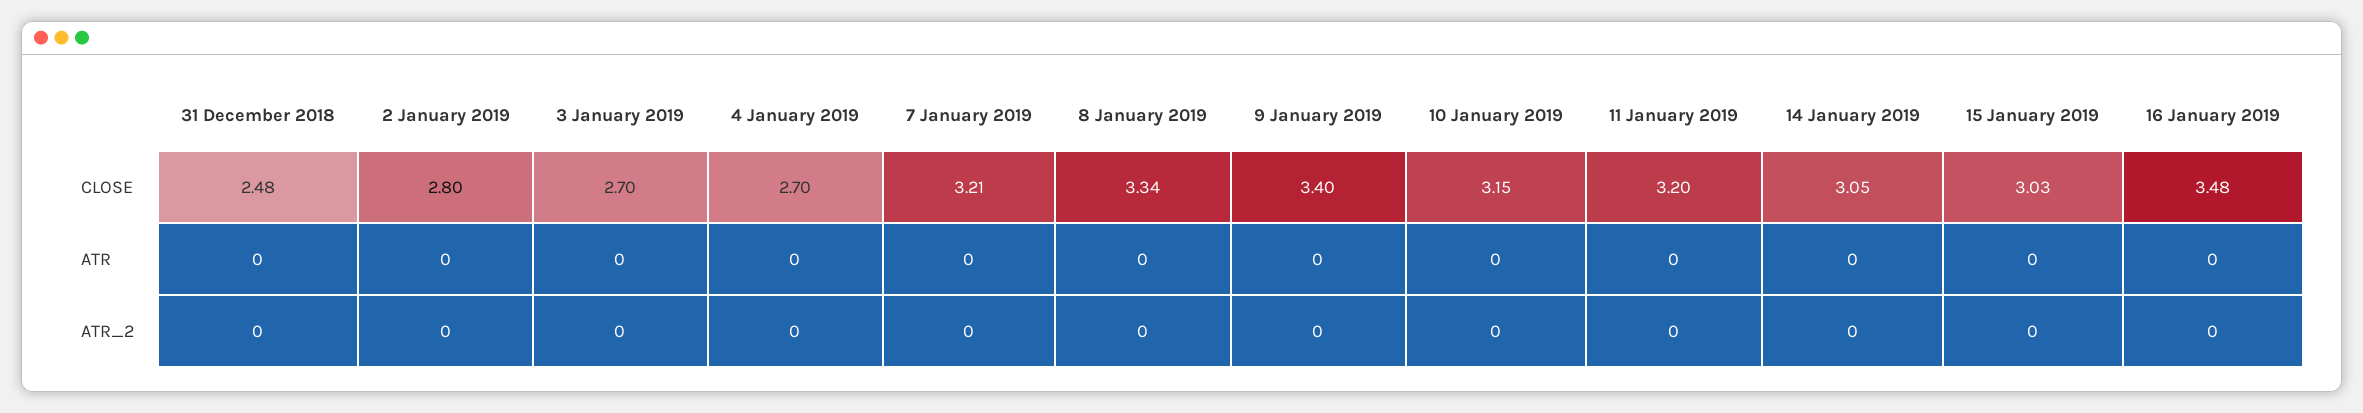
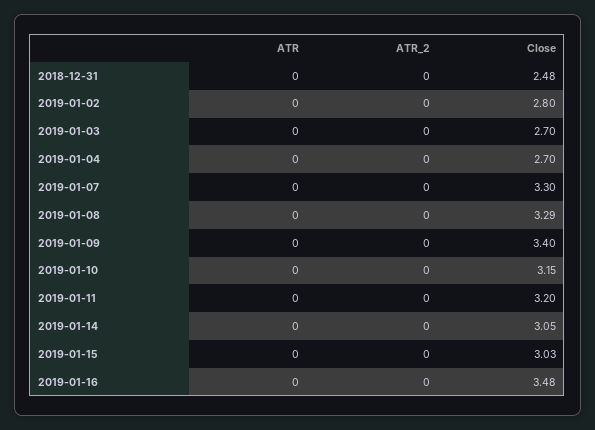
  {
    "31 December 2018": {
      "CLOSE": 2.48,
      "ATR": 0,
      "ATR_2": 0
    },
    "2 January 2019": {
      "CLOSE": 2.8,
      "ATR": 0,
      "ATR_2": 0
    },
    "3 January 2019": {
      "CLOSE": 2.7,
      "ATR": 0,
      "ATR_2": 0
    },
    "4 January 2019": {
      "CLOSE": 2.7,
      "ATR": 0,
      "ATR_2": 0
    },
    "7 January 2019": {
-     "CLOSE": 3.21,
+     "CLOSE": 3.3,
      "ATR": 0,
      "ATR_2": 0
    },
    "8 January 2019": {
-     "CLOSE": 3.34,
+     "CLOSE": 3.29,
      "ATR": 0,
      "ATR_2": 0
    },
    "9 January 2019": {
      "CLOSE": 3.4,
      "ATR": 0,
      "ATR_2": 0
    },
    "10 January 2019": {
      "CLOSE": 3.15,
      "ATR": 0,
      "ATR_2": 0
    },
    "11 January 2019": {
      "CLOSE": 3.2,
      "ATR": 0,
      "ATR_2": 0
    },
    "14 January 2019": {
      "CLOSE": 3.05,
      "ATR": 0,
      "ATR_2": 0
    },
    "15 January 2019": {
      "CLOSE": 3.03,
      "ATR": 0,
      "ATR_2": 0
    },
    "16 January 2019": {
      "CLOSE": 3.48,
      "ATR": 0,
      "ATR_2": 0
    }
  }

